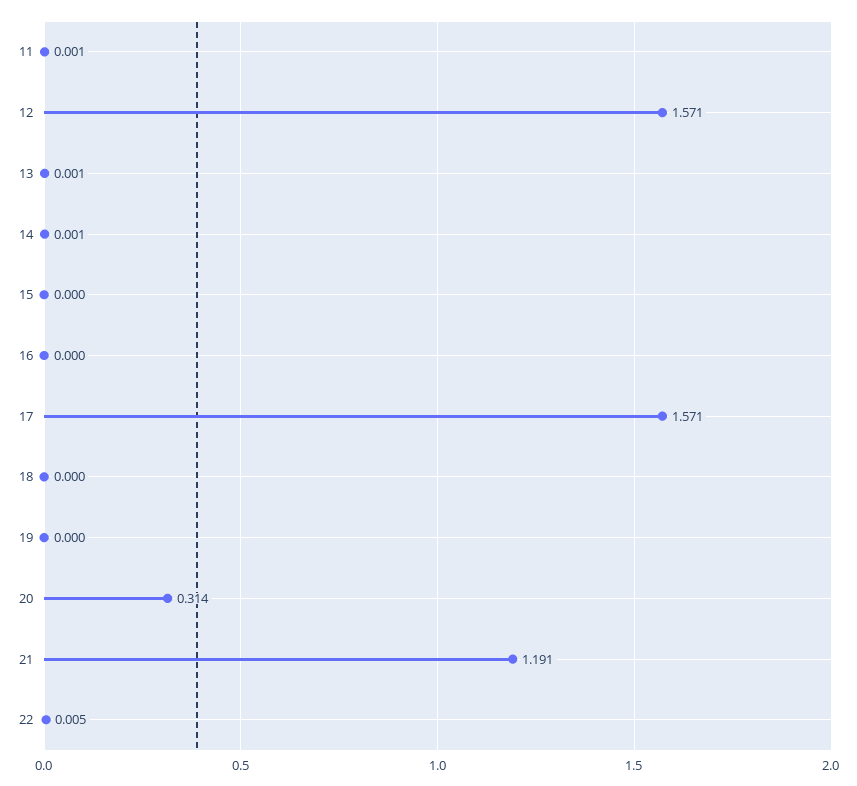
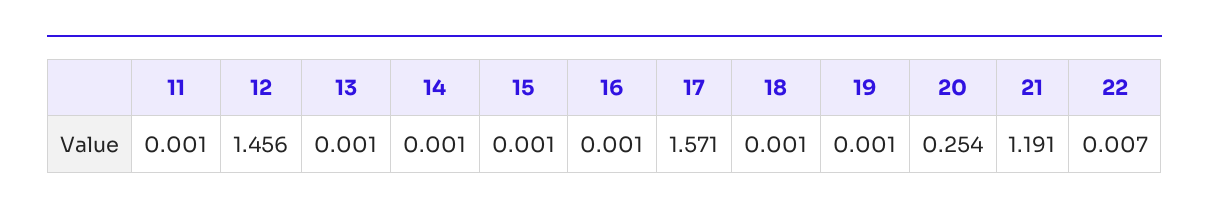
  {
    "11": 0.001,
-   "12": 1.571,
+   "12": 1.456,
    "13": 0.001,
    "14": 0.001,
-   "15": 0,
+   "15": 0.001,
-   "16": 0,
+   "16": 0.001,
    "17": 1.571,
-   "18": 0,
+   "18": 0.001,
-   "19": 0,
+   "19": 0.001,
-   "20": 0.314,
+   "20": 0.254,
    "21": 1.191,
-   "22": 0.005
+   "22": 0.007
  }

